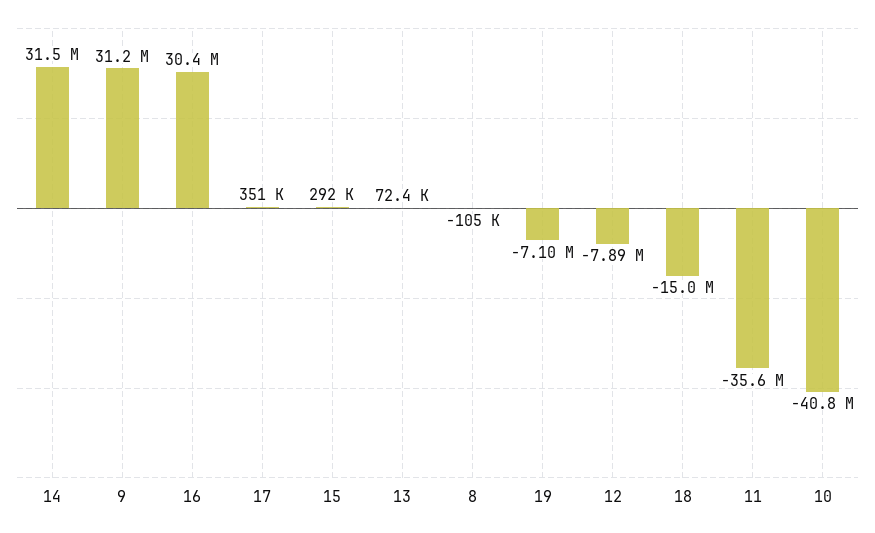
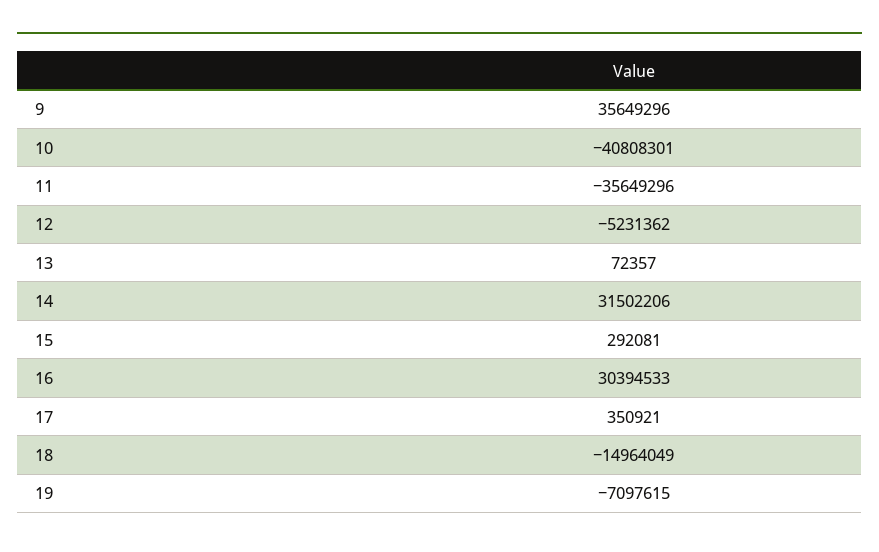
  {
    "14": 31502206,
-   "9": 31200000,
+   "9": 35649296,
    "16": 30394533,
    "17": 350921,
    "15": 292081,
    "13": 72357,
-   "8": -105000,
    "19": -7097615,
-   "12": -7890000,
+   "12": -5231362,
    "18": -14964049,
    "11": -35649296,
    "10": -40808301
  }

